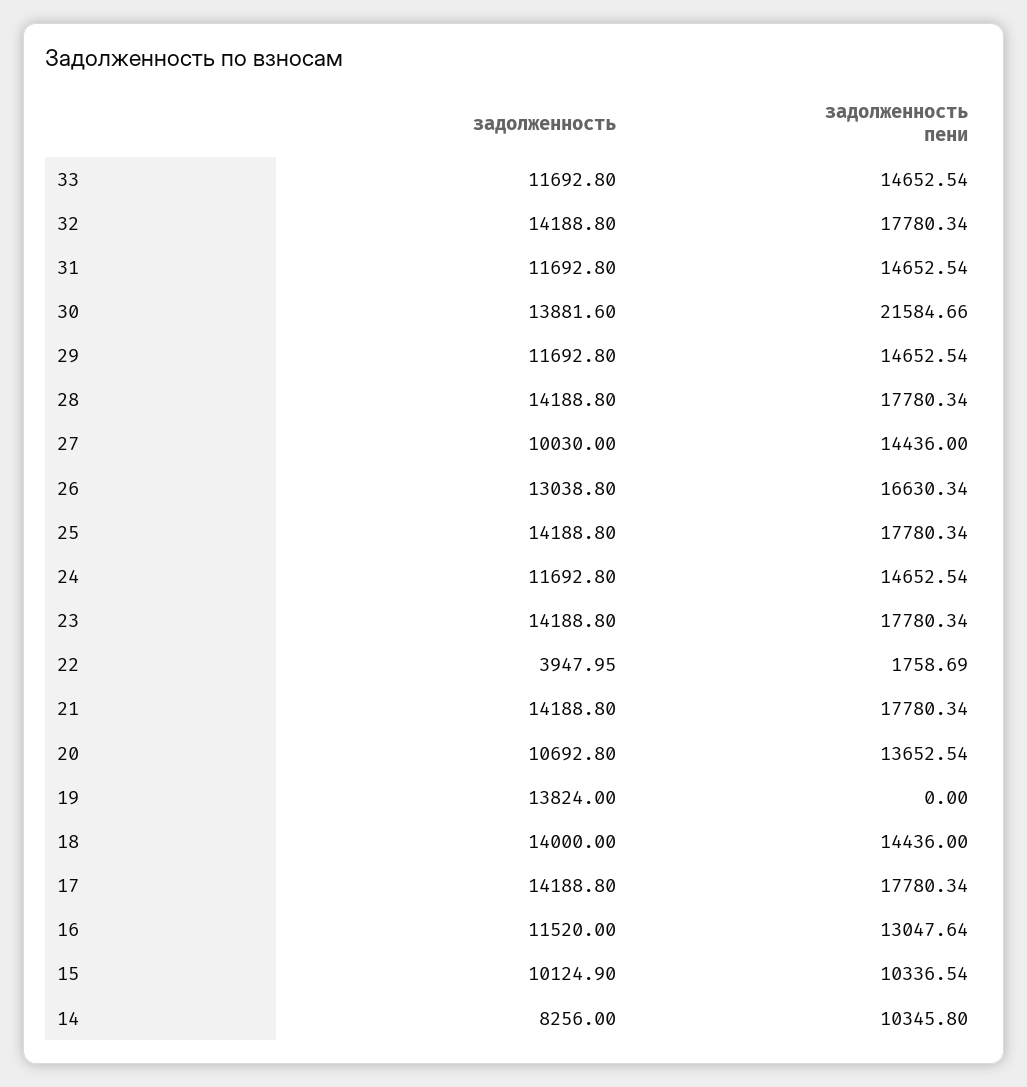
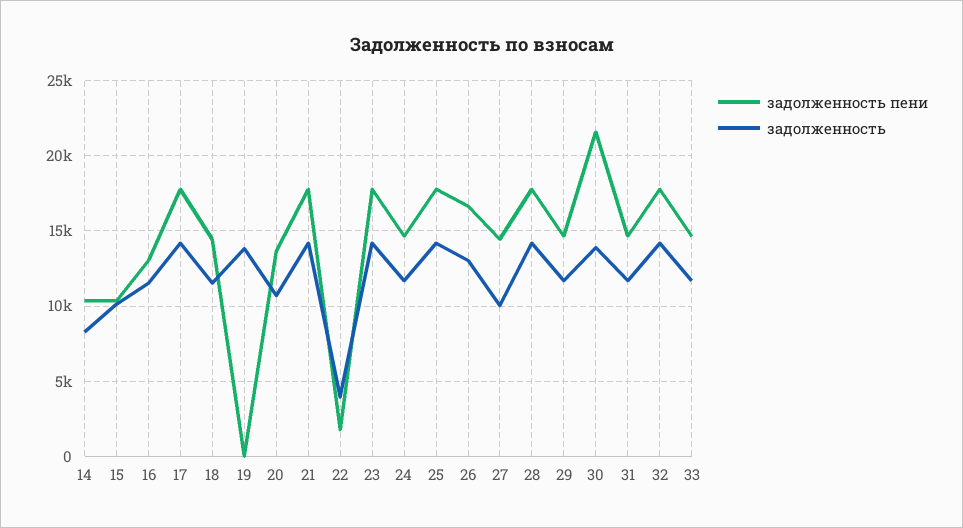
  {
    "задолженность": {
      "33": 11692.8,
      "32": 14188.8,
      "31": 11692.8,
      "30": 13881.6,
      "29": 11692.8,
      "28": 14188.8,
      "27": 10030,
      "26": 13038.8,
      "25": 14188.8,
      "24": 11692.8,
      "23": 14188.8,
      "22": 3947.95,
      "21": 14188.8,
      "20": 10692.8,
      "19": 13824,
-     "18": 14000,
+     "18": 11500,
      "17": 14188.8,
      "16": 11520,
      "15": 10124.9,
      "14": 8256
    },
    "задолженность пени": {
      "33": 14652.54,
      "32": 17780.34,
      "31": 14652.54,
      "30": 21584.66,
      "29": 14652.54,
      "28": 17780.34,
      "27": 14436,
      "26": 16630.34,
      "25": 17780.34,
      "24": 14652.54,
      "23": 17780.34,
      "22": 1758.69,
      "21": 17780.34,
      "20": 13652.54,
      "19": 0,
      "18": 14436,
      "17": 17780.34,
      "16": 13047.64,
      "15": 10336.54,
      "14": 10345.8
    }
  }

